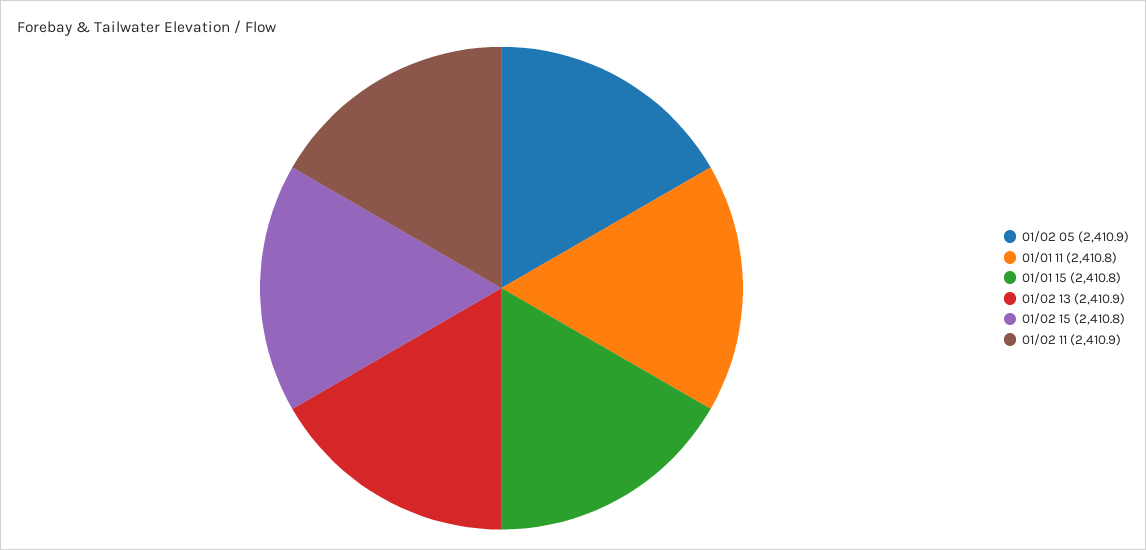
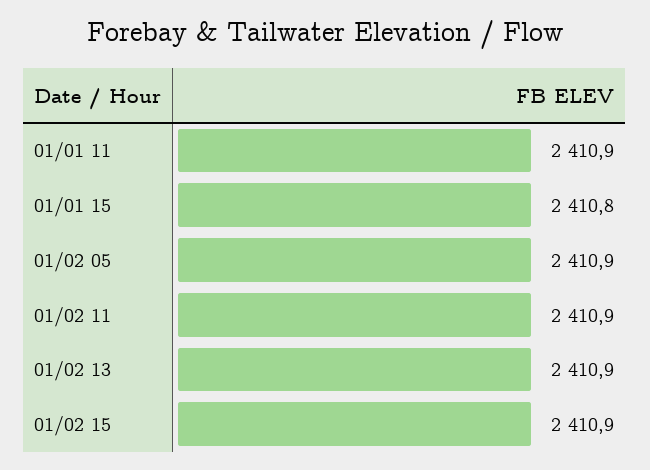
  {
    "01/02 05": 2410.9,
-   "01/01 11": 2410.8,
+   "01/01 11": 2410.9,
    "01/01 15": 2410.8,
    "01/02 13": 2410.9,
-   "01/02 15": 2410.8,
+   "01/02 15": 2410.9,
    "01/02 11": 2410.9
  }

